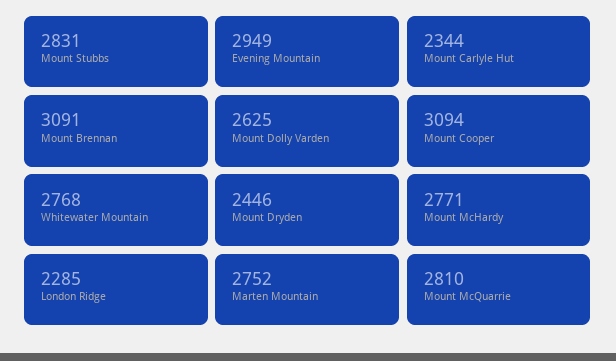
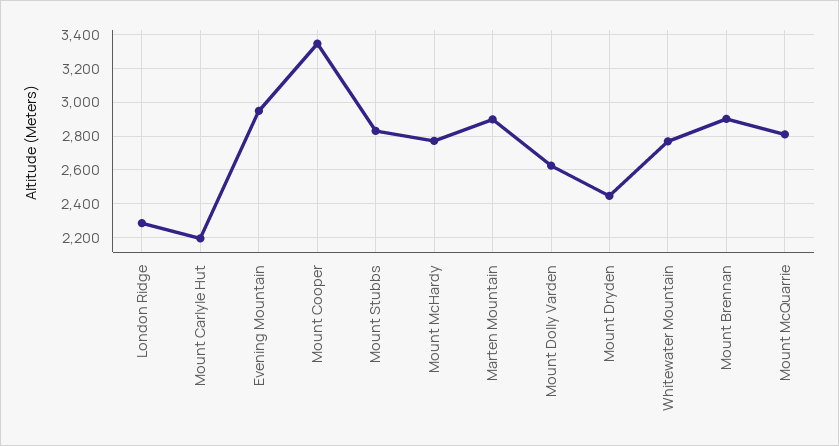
  {
    "Mount Stubbs": 2831,
    "Evening Mountain": 2949,
-   "Mount Carlyle Hut": 2344,
+   "Mount Carlyle Hut": 2200,
-   "Mount Brennan": 3091,
+   "Mount Brennan": 2900,
    "Mount Dolly Varden": 2625,
-   "Mount Cooper": 3094,
+   "Mount Cooper": 3350,
    "Whitewater Mountain": 2768,
    "Mount Dryden": 2446,
    "Mount McHardy": 2771,
    "London Ridge": 2285,
-   "Marten Mountain": 2752,
+   "Marten Mountain": 2900,
    "Mount McQuarrie": 2810
  }

